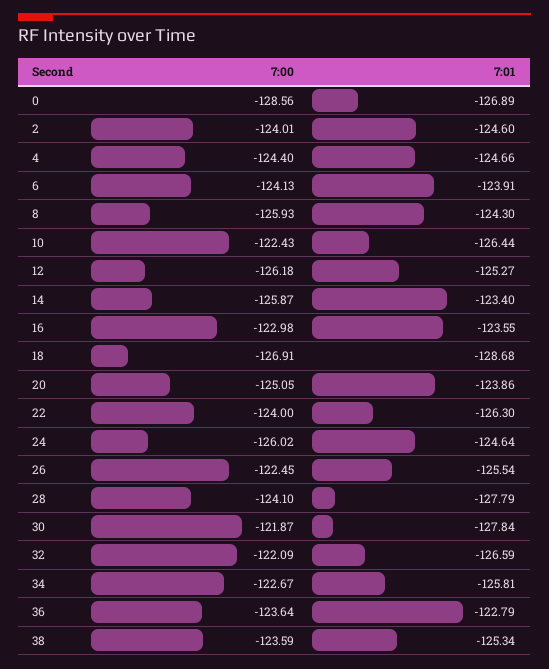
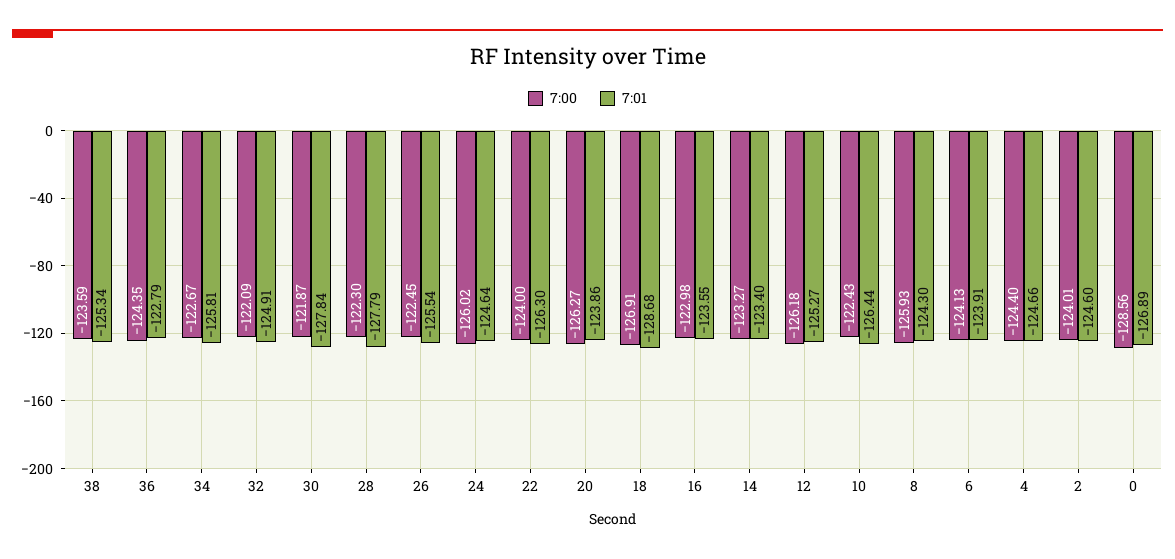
  {
    "7:00": {
      "0": -128.56,
      "2": -124.01,
      "4": -124.4,
      "6": -124.13,
      "8": -125.93,
      "10": -122.43,
      "12": -126.18,
-     "14": -125.87,
+     "14": -123.27,
      "16": -122.98,
      "18": -126.91,
-     "20": -125.05,
+     "20": -126.27,
      "22": -124,
      "24": -126.02,
      "26": -122.45,
-     "28": -124.1,
+     "28": -122.3,
      "30": -121.87,
      "32": -122.09,
      "34": -122.67,
-     "36": -123.64,
+     "36": -124.35,
      "38": -123.59
    },
    "7:01": {
      "0": -126.89,
      "2": -124.6,
      "4": -124.66,
      "6": -123.91,
      "8": -124.3,
      "10": -126.44,
      "12": -125.27,
      "14": -123.4,
      "16": -123.55,
      "18": -128.68,
      "20": -123.86,
      "22": -126.3,
      "24": -124.64,
      "26": -125.54,
      "28": -127.79,
      "30": -127.84,
-     "32": -126.59,
+     "32": -124.91,
      "34": -125.81,
      "36": -122.79,
      "38": -125.34
    }
  }

